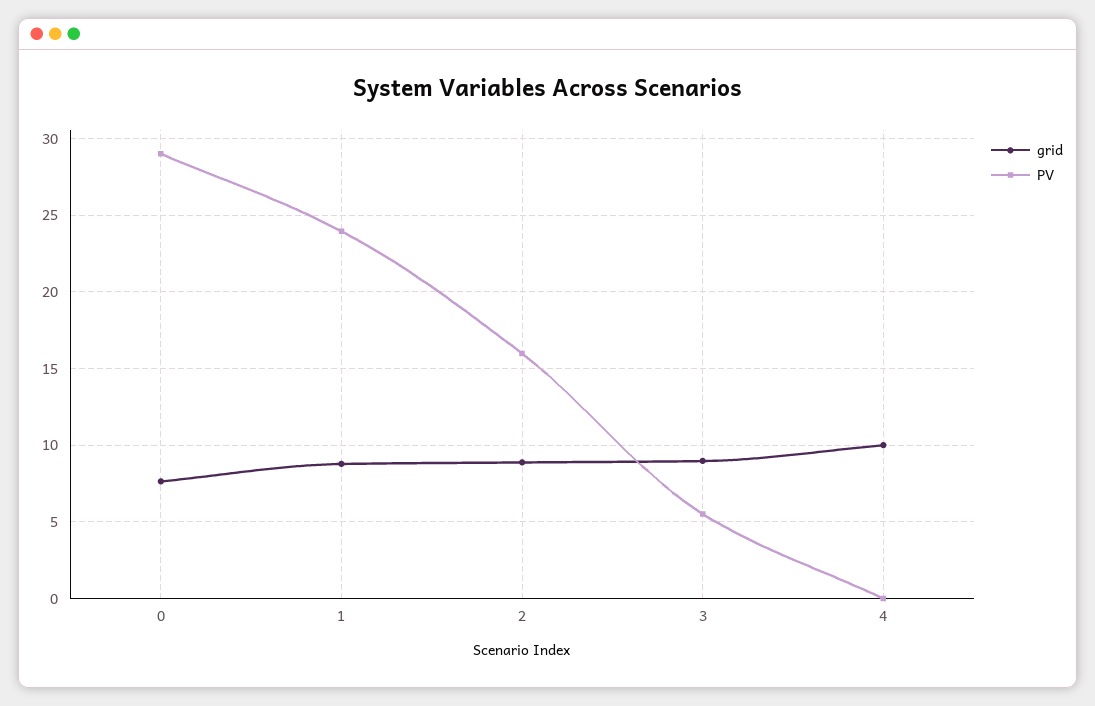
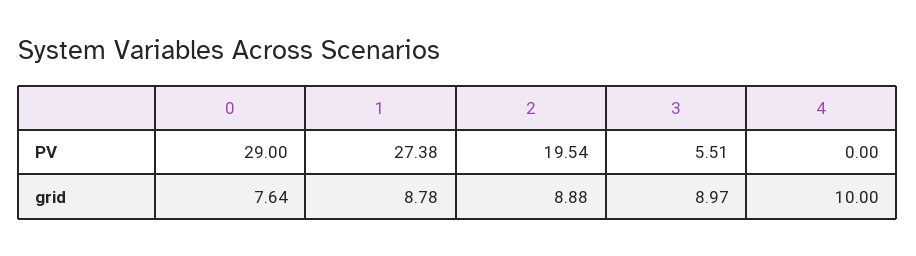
  {
    "grid": {
      "0": 7.64,
      "1": 8.78,
      "2": 8.88,
      "3": 8.97,
      "4": 10
    },
    "PV": {
      "0": 29,
-     "1": 24,
+     "1": 27.38,
-     "2": 16,
+     "2": 19.54,
      "3": 5.51,
      "4": 0
    }
  }

